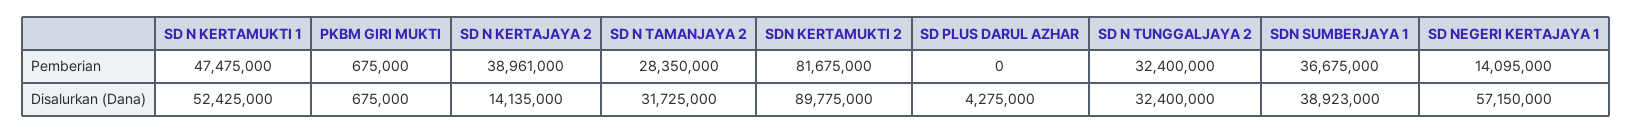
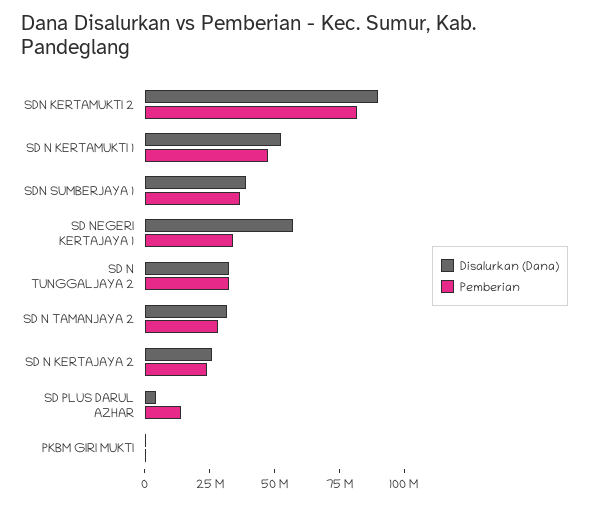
  {
    "Pemberian": {
      "SD N KERTAMUKTI 1": 47475000,
      "PKBM GIRI MUKTI": 675000,
-     "SD N KERTAJAYA 2": 38961000,
+     "SD N KERTAJAYA 2": 25000000,
      "SD N TAMANJAYA 2": 28350000,
      "SDN KERTAMUKTI 2": 81675000,
-     "SD PLUS DARUL AZHAR": 0,
+     "SD PLUS DARUL AZHAR": 15000000,
      "SD N TUNGGALJAYA 2": 32400000,
      "SDN SUMBERJAYA 1": 36675000,
-     "SD NEGERI KERTAJAYA 1": 14095000
+     "SD NEGERI KERTAJAYA 1": 35000000
    },
    "Disalurkan (Dana)": {
      "SD N KERTAMUKTI 1": 52425000,
      "PKBM GIRI MUKTI": 675000,
-     "SD N KERTAJAYA 2": 14135000,
+     "SD N KERTAJAYA 2": 25000000,
      "SD N TAMANJAYA 2": 31725000,
      "SDN KERTAMUKTI 2": 89775000,
      "SD PLUS DARUL AZHAR": 4275000,
      "SD N TUNGGALJAYA 2": 32400000,
      "SDN SUMBERJAYA 1": 38923000,
      "SD NEGERI KERTAJAYA 1": 57150000
    }
  }

